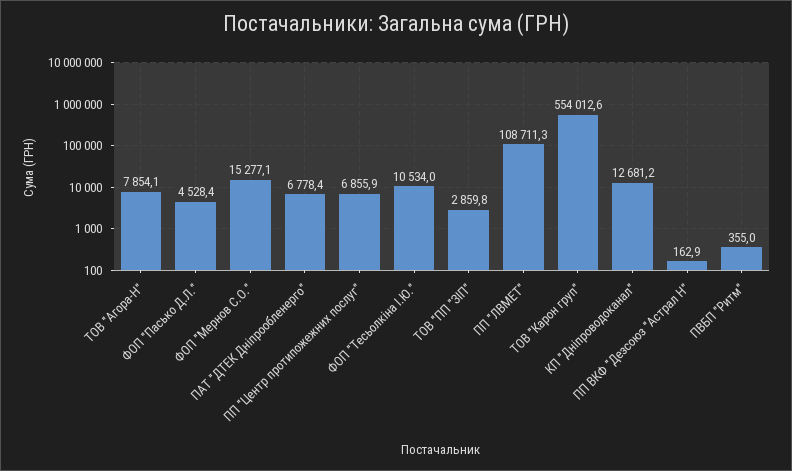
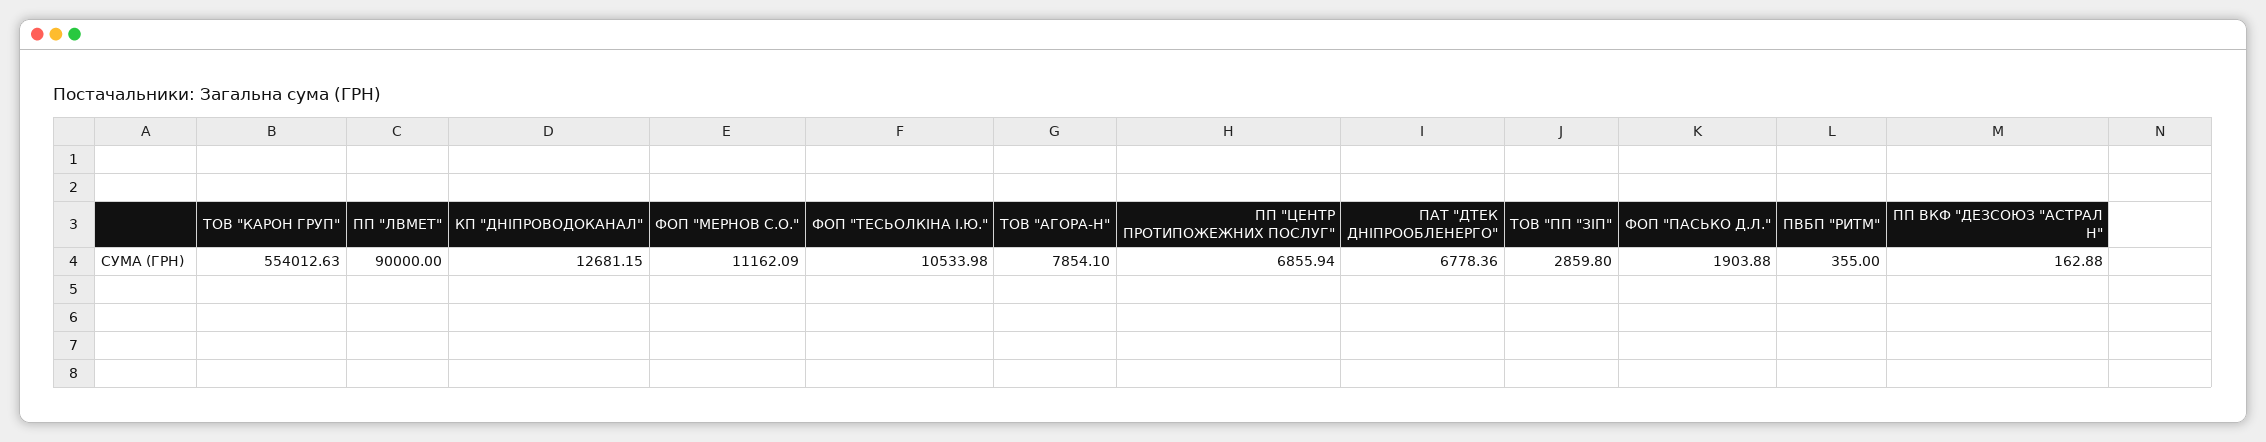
  {
    "ТОВ \"Агора-Н\"": 7854.1,
-   "ФОП \"Пасько Д.Л.\"": 4528.4,
+   "ФОП \"Пасько Д.Л.\"": 1903.88,
-   "ФОП \"Мернов С.О.\"": 15277.1,
+   "ФОП \"Мернов С.О.\"": 11162.09,
    "ПАТ \"ДТЕК Дніпрообленерго\"": 6778.36,
    "ПП \"Центр протипожежних послуг\"": 6855.94,
    "ФОП \"Тесьолкіна І.Ю.\"": 10533.98,
    "ТОВ \"ПП \"ЗІП\"": 2859.8,
-   "ПП \"ЛВМЕТ\"": 108711.3,
+   "ПП \"ЛВМЕТ\"": 90000,
    "ТОВ \"Карон груп\"": 554012.63,
    "КП \"Дніпроводоканал\"": 12681.15,
    "ПП ВКФ \"Дезсоюз \"Астрал Н\"": 162.88,
    "ПВБП \"Ритм\"": 355
  }

